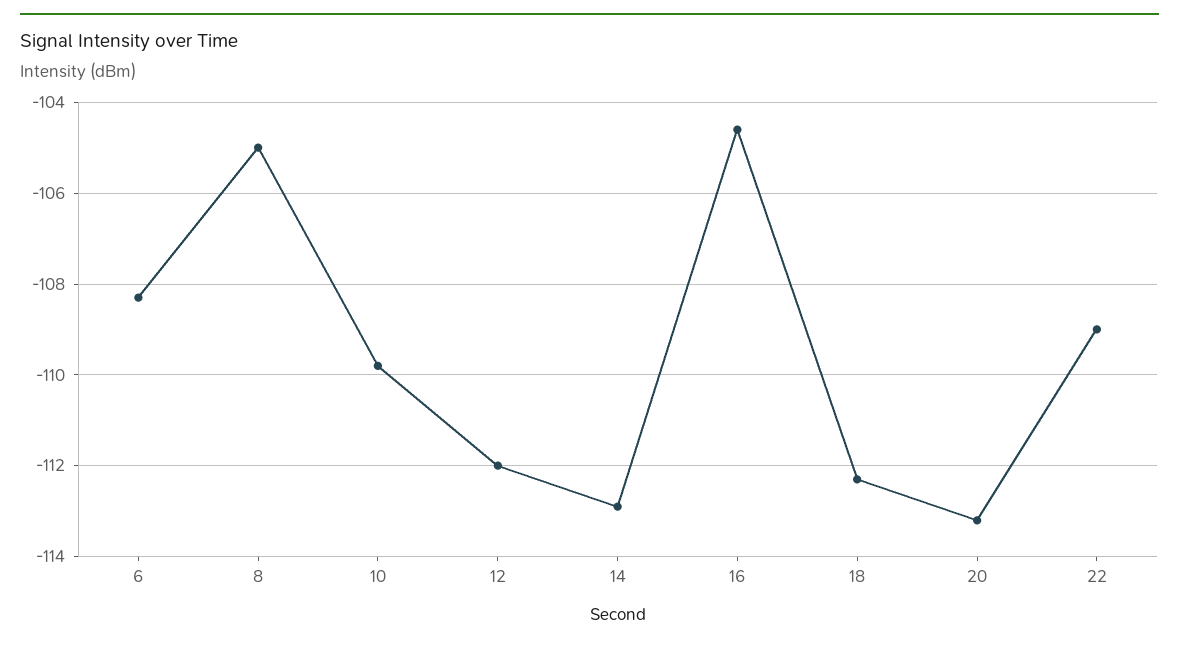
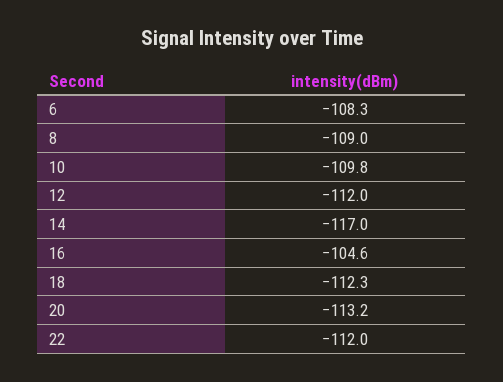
  {
    "6": -108.3,
-   "8": -105,
+   "8": -109,
    "10": -109.8,
    "12": -112,
-   "14": -113,
+   "14": -117,
    "16": -104.6,
    "18": -112.3,
    "20": -113.2,
-   "22": -109
+   "22": -112
  }

